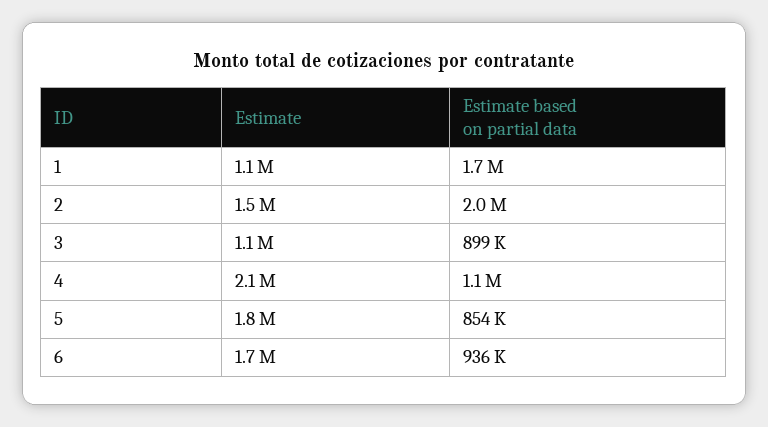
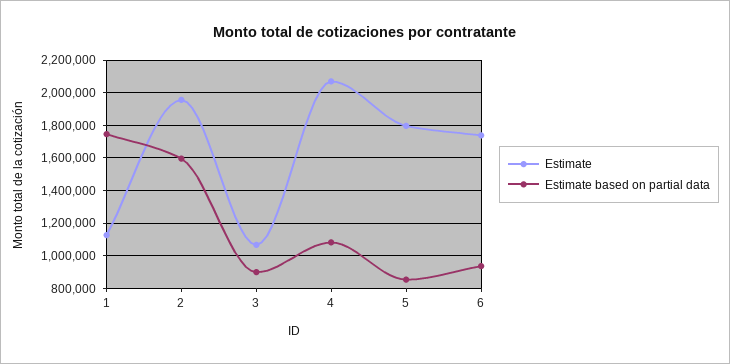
  {
    "Estimate": {
      "1": 1100000,
-     "2": 1500000,
+     "2": 1950000,
      "3": 1100000,
      "4": 2100000,
      "5": 1800000,
      "6": 1700000
    },
    "Estimate based on partial data": {
      "1": 1700000,
-     "2": 2000000,
+     "2": 1600000,
      "3": 899000,
      "4": 1100000,
      "5": 854000,
      "6": 936000
    }
  }

